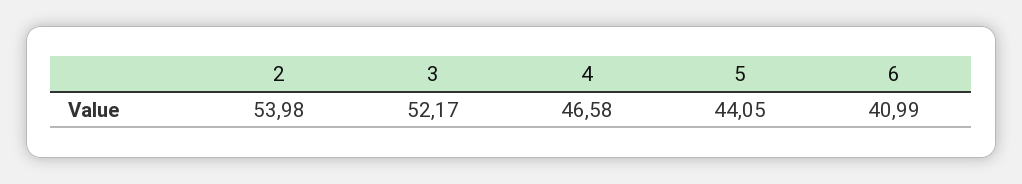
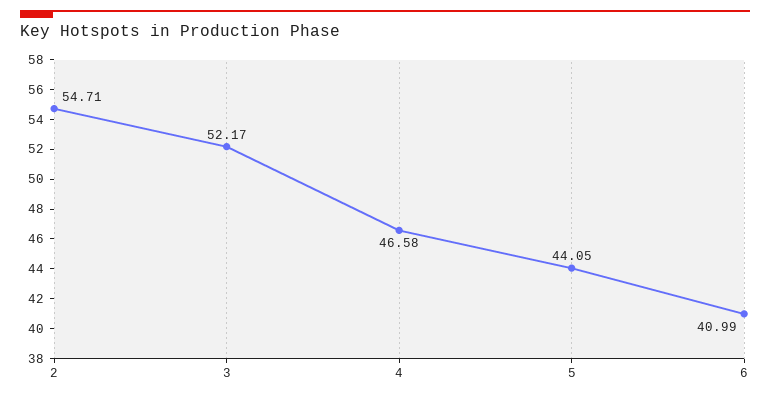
  {
-   "2": 53.98,
+   "2": 54.71,
    "3": 52.17,
    "4": 46.58,
    "5": 44.05,
    "6": 40.99
  }

